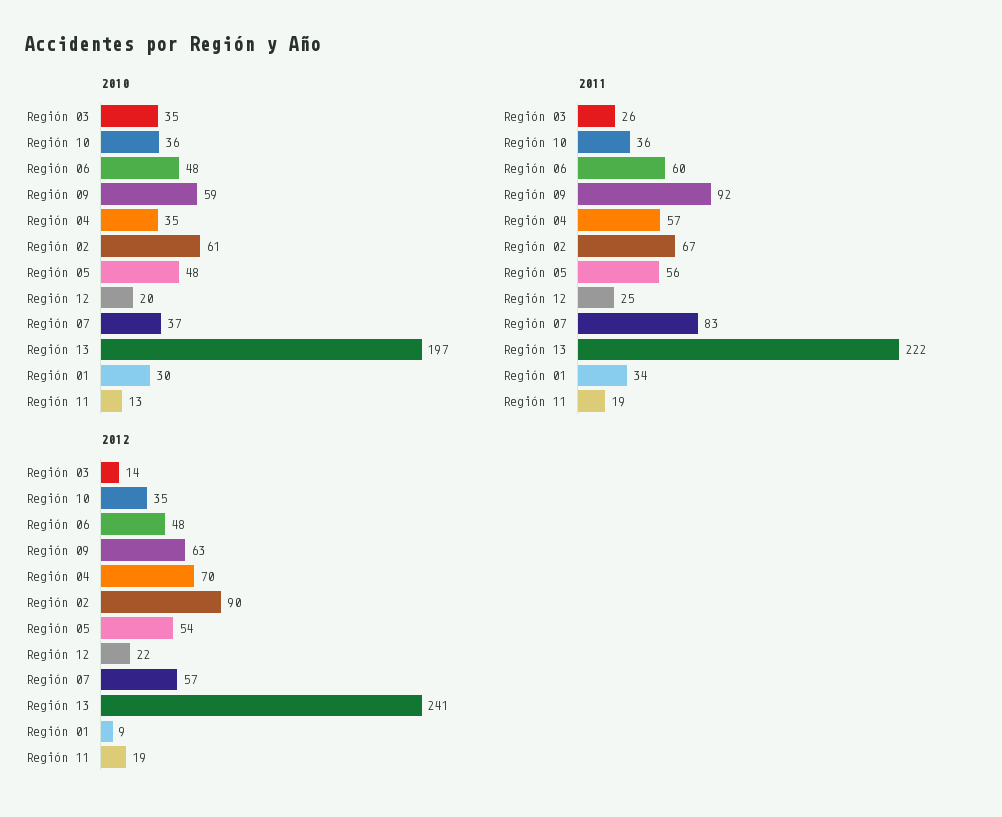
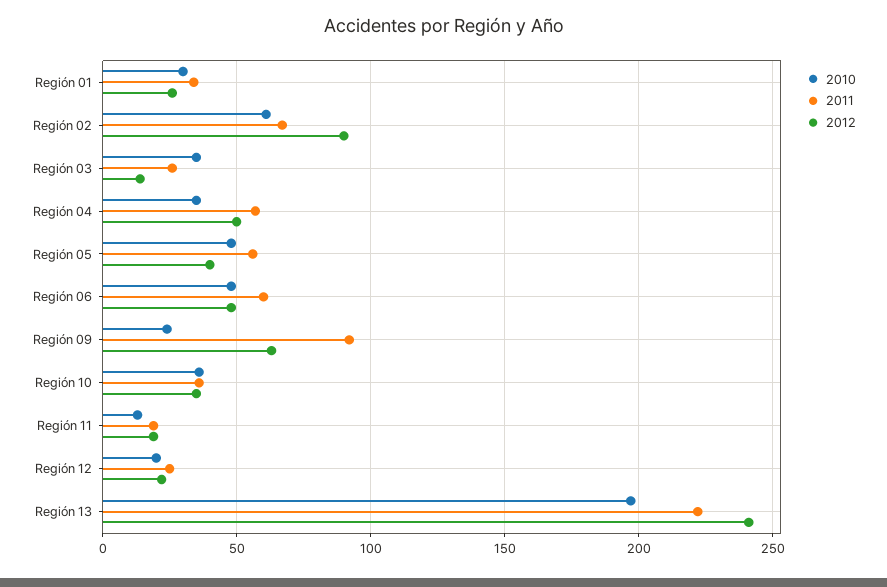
  {
    "2010": {
      "Región 03": 35,
      "Región 10": 36,
      "Región 06": 48,
-     "Región 09": 59,
+     "Región 09": 25,
      "Región 04": 35,
      "Región 02": 61,
      "Región 05": 48,
      "Región 12": 20,
-     "Región 07": 37,
      "Región 13": 197,
      "Región 01": 30,
      "Región 11": 13
    },
    "2011": {
      "Región 03": 26,
      "Región 10": 36,
      "Región 06": 60,
      "Región 09": 92,
      "Región 04": 57,
      "Región 02": 67,
      "Región 05": 56,
      "Región 12": 25,
-     "Región 07": 83,
      "Región 13": 222,
      "Región 01": 34,
      "Región 11": 19
    },
    "2012": {
      "Región 03": 14,
      "Región 10": 35,
      "Región 06": 48,
      "Región 09": 63,
-     "Región 04": 70,
+     "Región 04": 50,
      "Región 02": 90,
-     "Región 05": 54,
+     "Región 05": 40,
      "Región 12": 22,
-     "Región 07": 57,
      "Región 13": 241,
-     "Región 01": 9,
+     "Región 01": 25,
      "Región 11": 19
    }
  }

